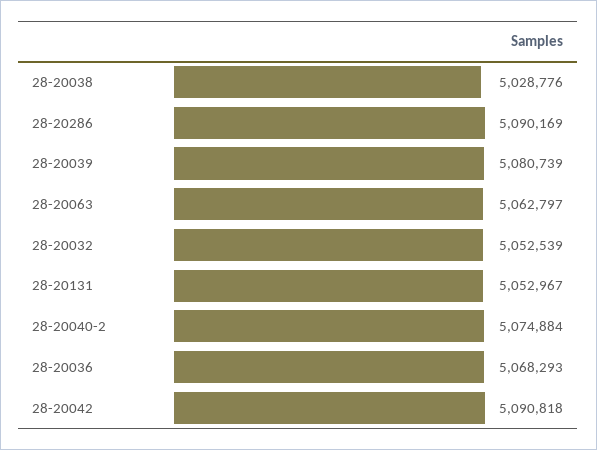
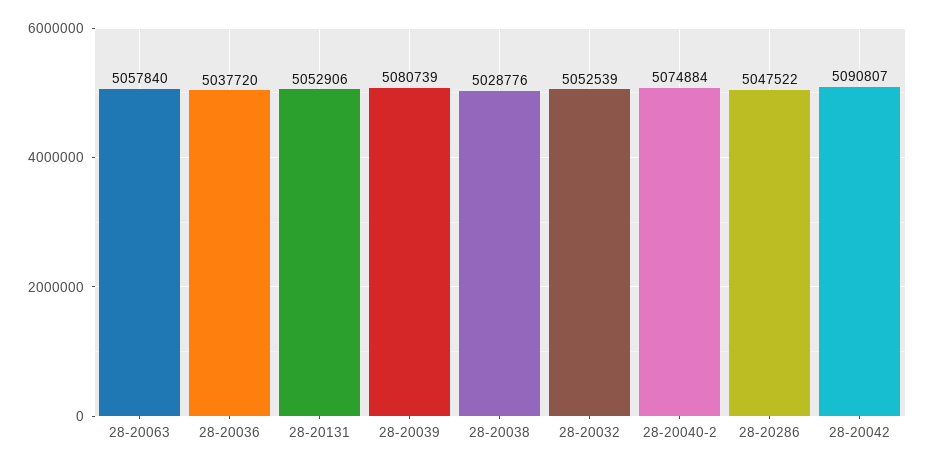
  {
    "28-20038": 5028776,
-   "28-20286": 5090169,
+   "28-20286": 5047522,
    "28-20039": 5080739,
-   "28-20063": 5062797,
+   "28-20063": 5057840,
    "28-20032": 5052539,
-   "28-20131": 5052967,
+   "28-20131": 5052906,
    "28-20040-2": 5074884,
-   "28-20036": 5068293,
+   "28-20036": 5037720,
-   "28-20042": 5090818
+   "28-20042": 5090807
  }

